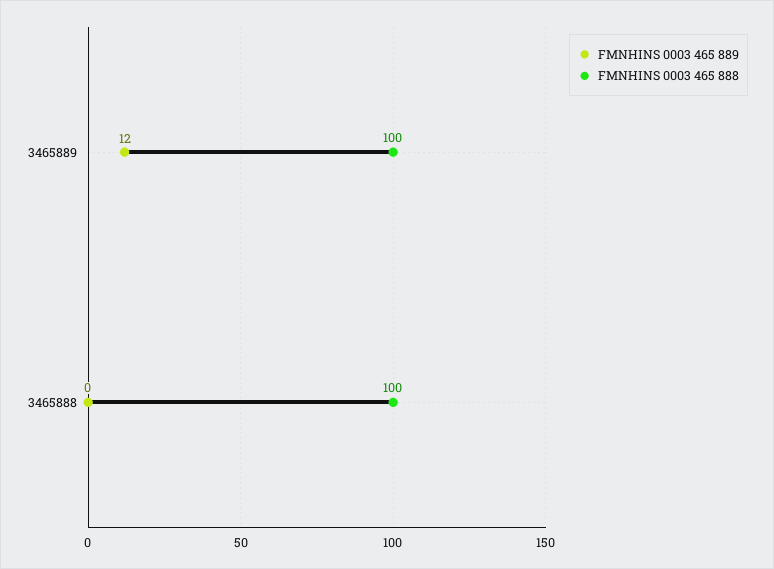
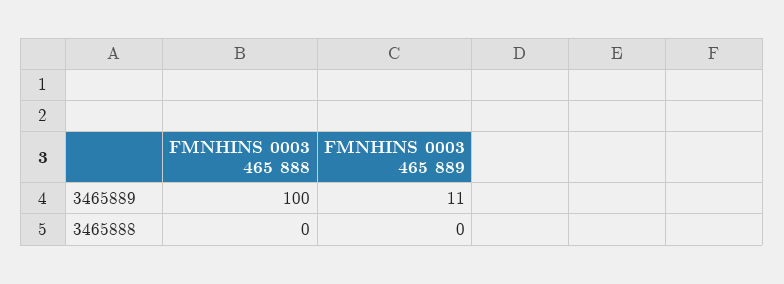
  {
    "FMNHINS 0003 465 889": {
-     "3465889": 12,
+     "3465889": 11,
      "3465888": 0
    },
    "FMNHINS 0003 465 888": {
      "3465889": 100,
-     "3465888": 100
+     "3465888": 0
    }
  }

